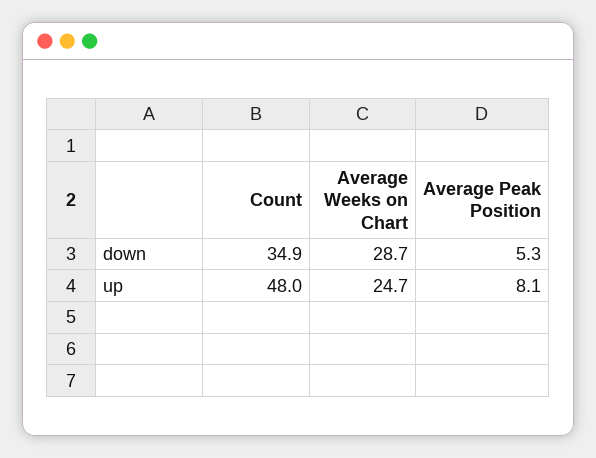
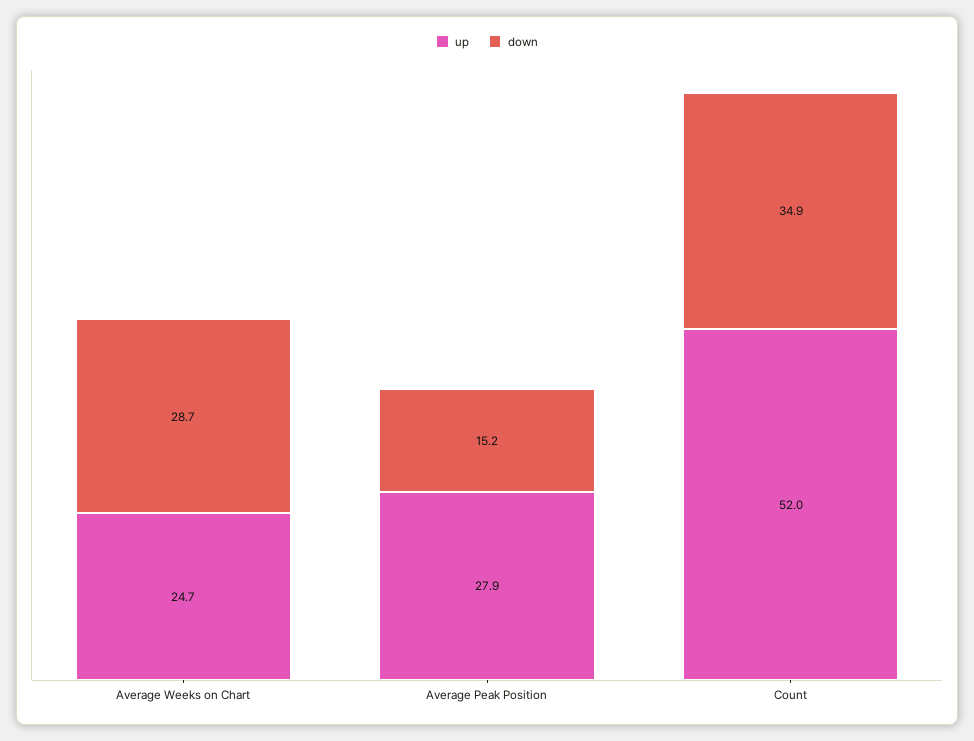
  {
    "down": {
      "Count": 34.9,
      "Average Weeks on Chart": 28.7,
-     "Average Peak Position": 5.3
+     "Average Peak Position": 15.2
    },
    "up": {
-     "Count": 48,
+     "Count": 52,
      "Average Weeks on Chart": 24.7,
-     "Average Peak Position": 8.1
+     "Average Peak Position": 27.9
    }
  }

